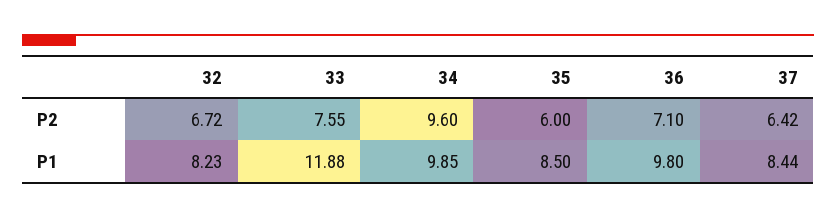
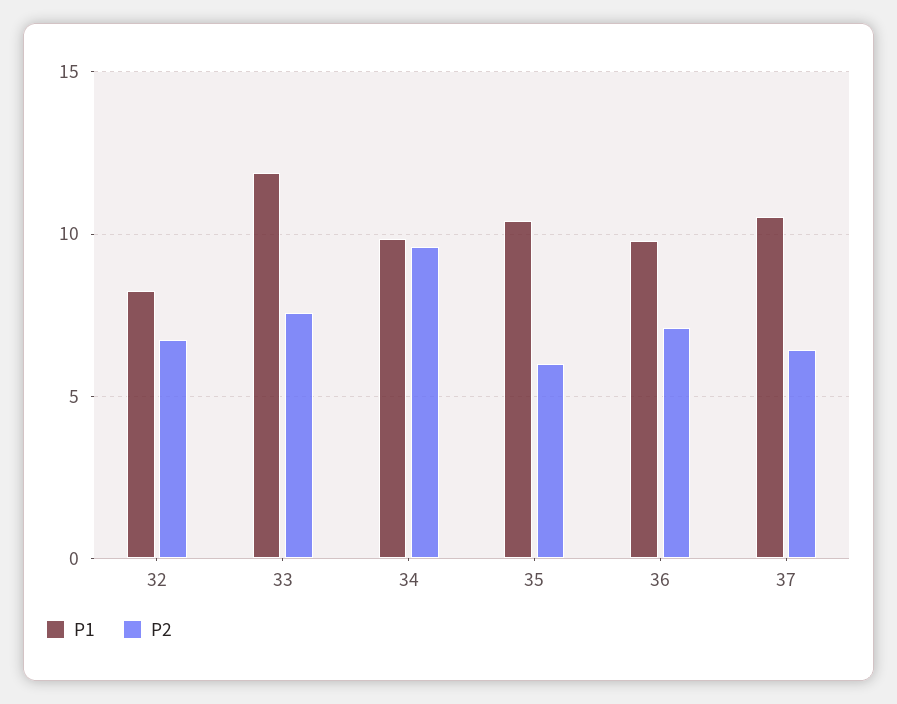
  {
    "P2": {
      "32": 6.72,
      "33": 7.55,
      "34": 9.6,
      "35": 6,
      "36": 7.1,
      "37": 6.42
    },
    "P1": {
      "32": 8.23,
      "33": 11.88,
      "34": 9.85,
-     "35": 8.5,
+     "35": 10.5,
      "36": 9.8,
-     "37": 8.44
+     "37": 10.5
    }
  }

